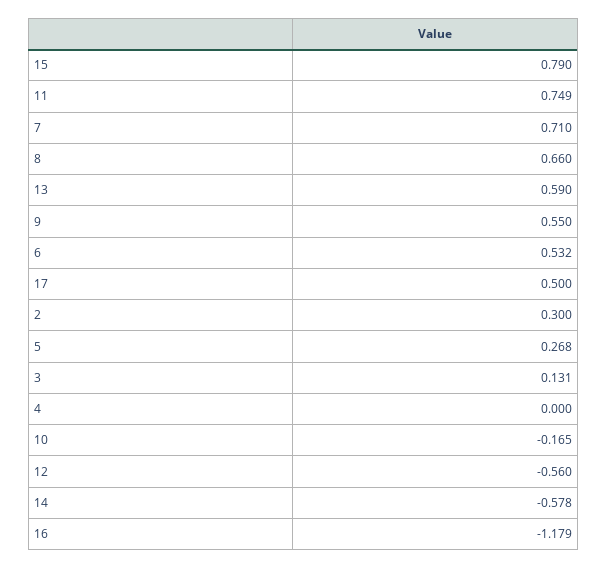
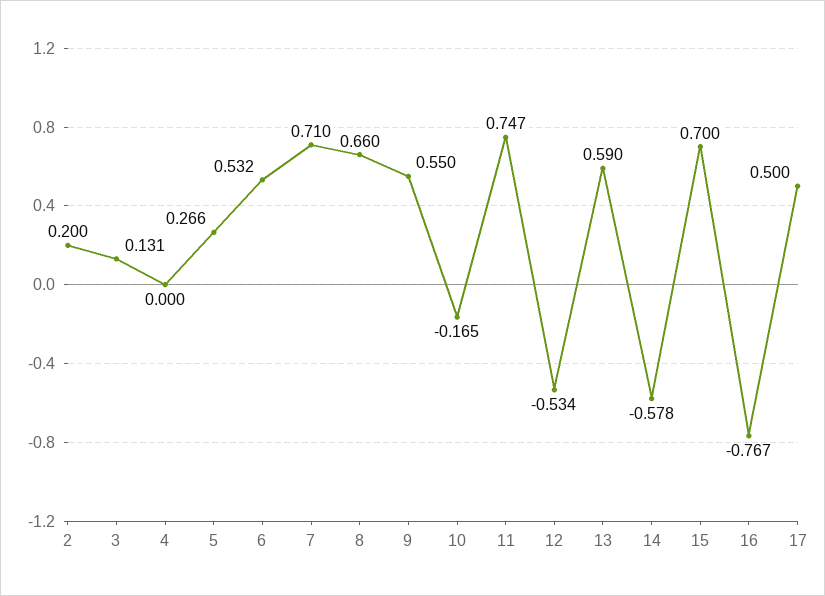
  {
-   "15": 0.79,
+   "15": 0.7,
-   "11": 0.749,
+   "11": 0.747,
    "7": 0.71,
    "8": 0.66,
    "13": 0.59,
    "9": 0.55,
    "6": 0.532,
    "17": 0.5,
-   "2": 0.3,
+   "2": 0.2,
-   "5": 0.268,
+   "5": 0.266,
    "3": 0.131,
    "4": 0,
    "10": -0.165,
-   "12": -0.56,
+   "12": -0.534,
    "14": -0.578,
-   "16": -1.179
+   "16": -0.767
  }

